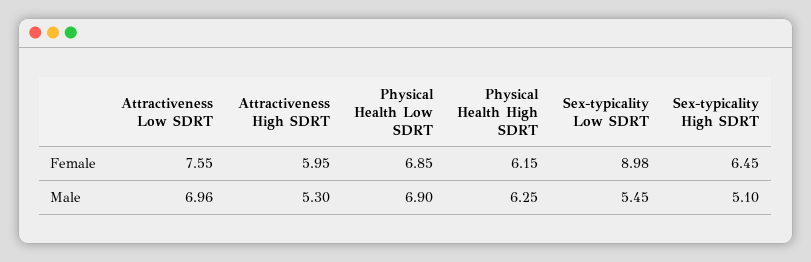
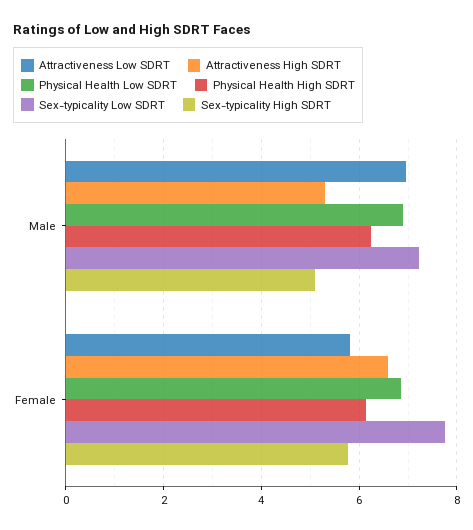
  {
    "Attractiveness Low SDRT": {
-     "Female": 7.55,
+     "Female": 5.8,
      "Male": 6.96
    },
    "Attractiveness High SDRT": {
-     "Female": 5.95,
+     "Female": 6.6,
      "Male": 5.3
    },
    "Physical Health Low SDRT": {
      "Female": 6.85,
      "Male": 6.9
    },
    "Physical Health High SDRT": {
      "Female": 6.15,
      "Male": 6.25
    },
    "Sex-typicality Low SDRT": {
-     "Female": 8.98,
+     "Female": 7.8,
-     "Male": 5.45
+     "Male": 7.2
    },
    "Sex-typicality High SDRT": {
-     "Female": 6.45,
+     "Female": 5.8,
      "Male": 5.1
    }
  }

